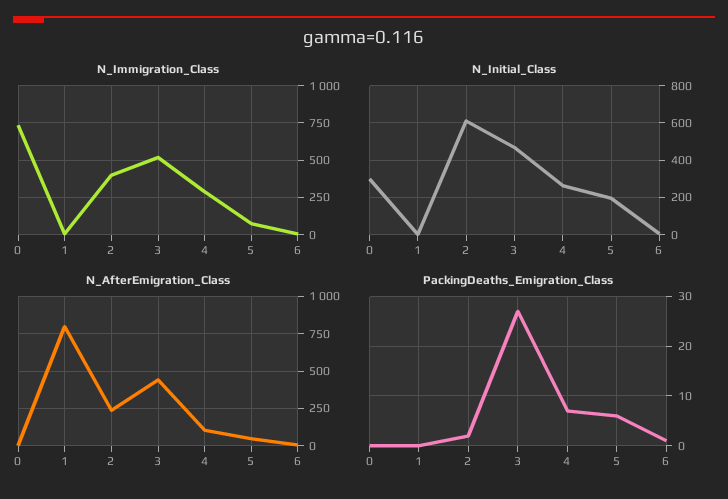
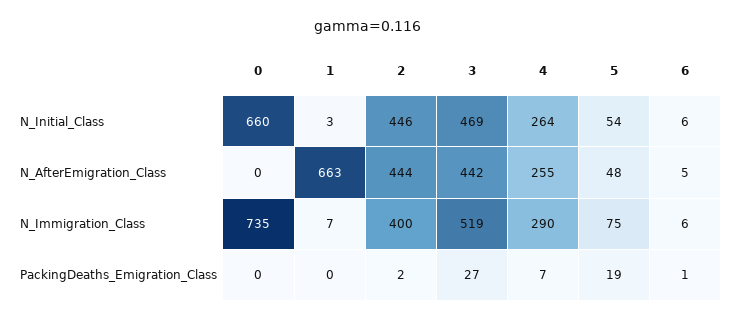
  {
    "N_Immigration_Class": {
      "0": 735,
      "1": 7,
      "2": 400,
      "3": 519,
      "4": 290,
      "5": 75,
      "6": 6
    },
    "N_Initial_Class": {
-     "0": 300,
+     "0": 660,
      "1": 3,
-     "2": 600,
+     "2": 446,
      "3": 469,
      "4": 264,
-     "5": 200,
+     "5": 54,
      "6": 6
    },
    "N_AfterEmigration_Class": {
      "0": 0,
-     "1": 800,
+     "1": 663,
-     "2": 250,
+     "2": 444,
      "3": 442,
-     "4": 100,
+     "4": 255,
      "5": 48,
      "6": 5
    },
    "PackingDeaths_Emigration_Class": {
      "0": 0,
      "1": 0,
      "2": 2,
      "3": 27,
      "4": 7,
-     "5": 5,
+     "5": 19,
      "6": 1
    }
  }

